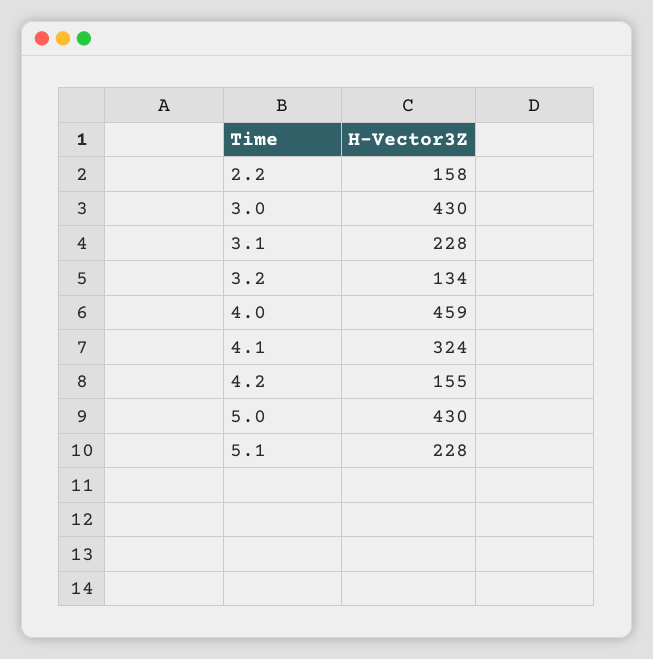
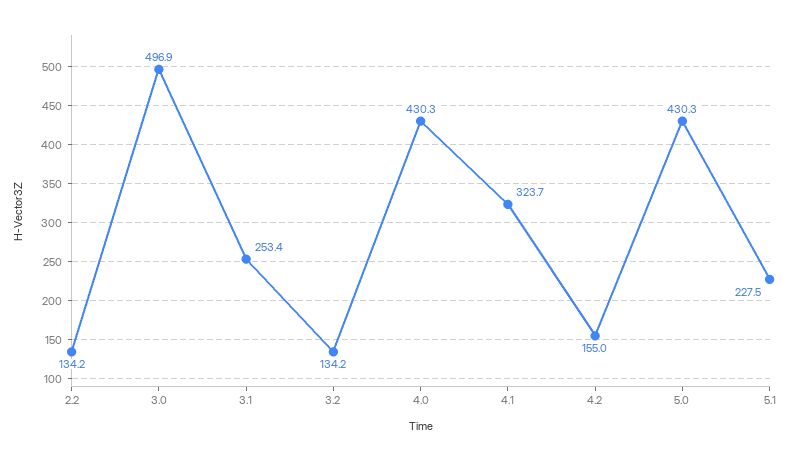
  {
-   "2.2": 158,
+   "2.2": 134.2,
-   "3.0": 430,
+   "3.0": 496.9,
-   "3.1": 228,
+   "3.1": 253.4,
    "3.2": 134.2,
-   "4.0": 459,
+   "4.0": 430.3,
    "4.1": 323.7,
    "4.2": 155,
    "5.0": 430.3,
    "5.1": 227.5
  }

